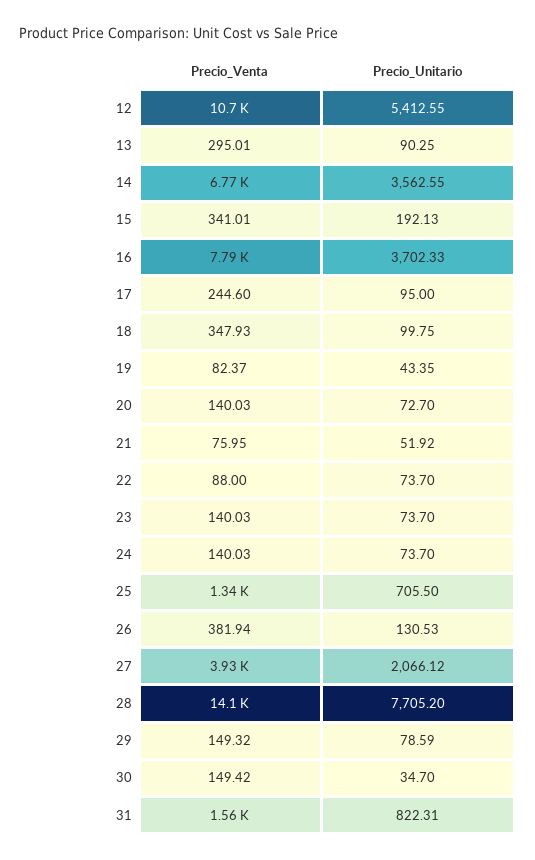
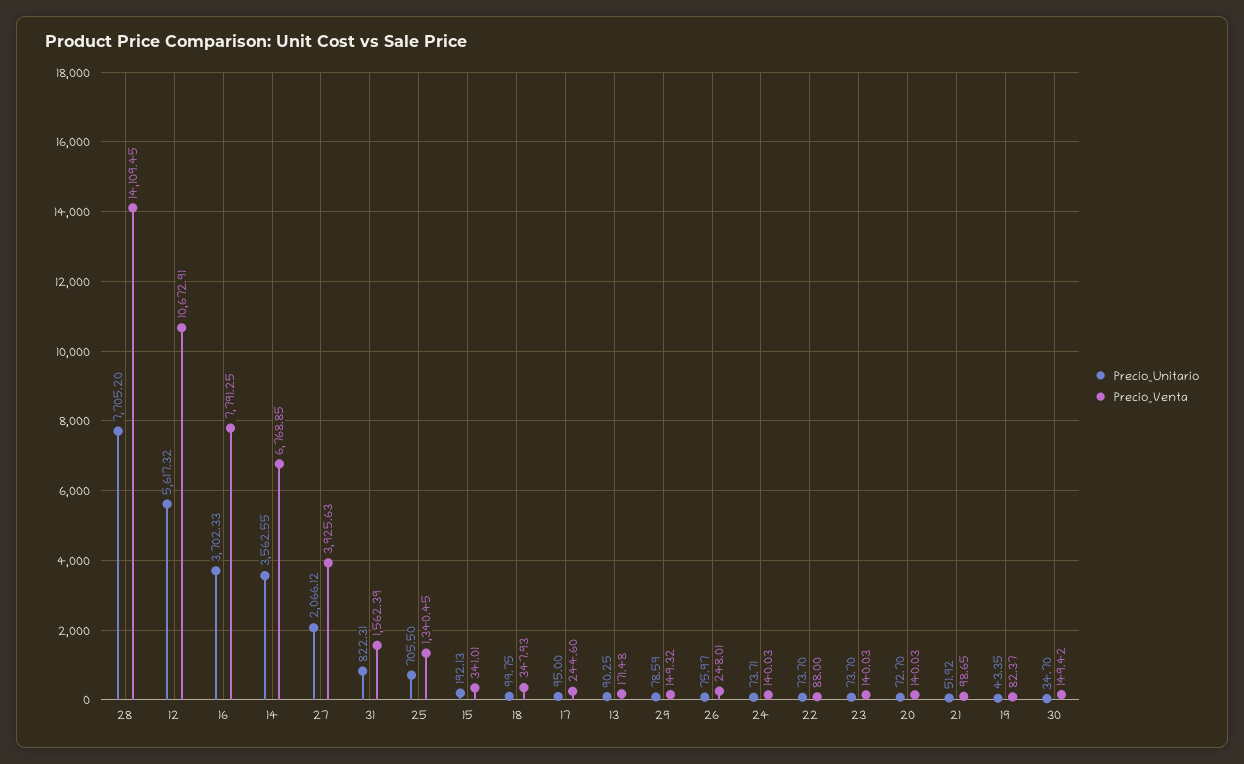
  {
    "Precio_Venta": {
      "12": 10672.91,
-     "13": 295.01,
+     "13": 171.48,
      "14": 6768.85,
      "15": 341.01,
      "16": 7791.25,
      "17": 244.6,
      "18": 347.93,
      "19": 82.37,
      "20": 140.03,
-     "21": 75.95,
+     "21": 98.65,
      "22": 88,
      "23": 140.03,
      "24": 140.03,
      "25": 1340.45,
-     "26": 381.94,
+     "26": 248.01,
      "27": 3925.63,
      "28": 14109.45,
      "29": 149.32,
      "30": 149.42,
      "31": 1562.39
    },
    "Precio_Unitario": {
-     "12": 5412.55,
+     "12": 5617.32,
      "13": 90.25,
      "14": 3562.55,
      "15": 192.13,
      "16": 3702.33,
      "17": 95,
      "18": 99.75,
      "19": 43.35,
      "20": 72.7,
      "21": 51.92,
      "22": 73.7,
      "23": 73.7,
-     "24": 73.7,
+     "24": 73.71,
      "25": 705.5,
-     "26": 130.53,
+     "26": 75.97,
      "27": 2066.12,
      "28": 7705.2,
      "29": 78.59,
      "30": 34.7,
      "31": 822.31
    }
  }

